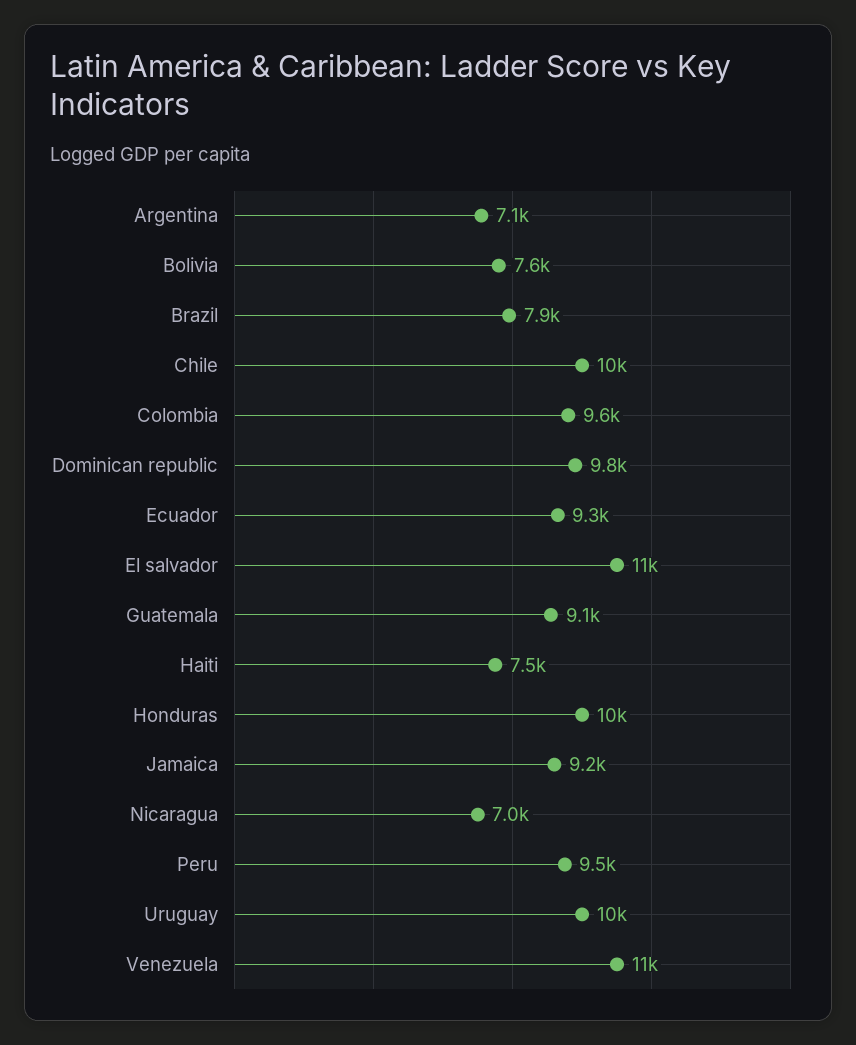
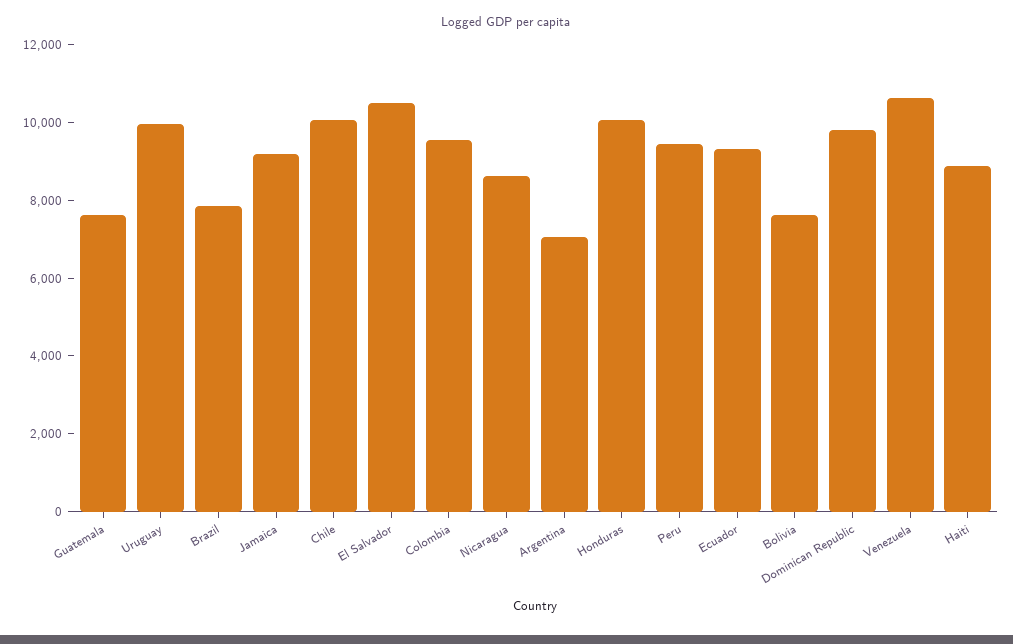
  {
    "Argentina": 7100,
    "Bolivia": 7600,
    "Brazil": 7900,
    "Chile": 10000,
    "Colombia": 9600,
    "Dominican republic": 9800,
    "Ecuador": 9300,
    "El salvador": 11000,
-   "Guatemala": 9100,
+   "Guatemala": 7500,
-   "Haiti": 7500,
+   "Haiti": 9000,
    "Honduras": 10000,
    "Jamaica": 9200,
-   "Nicaragua": 7000,
+   "Nicaragua": 8500,
    "Peru": 9500,
    "Uruguay": 10000,
    "Venezuela": 11000
  }

